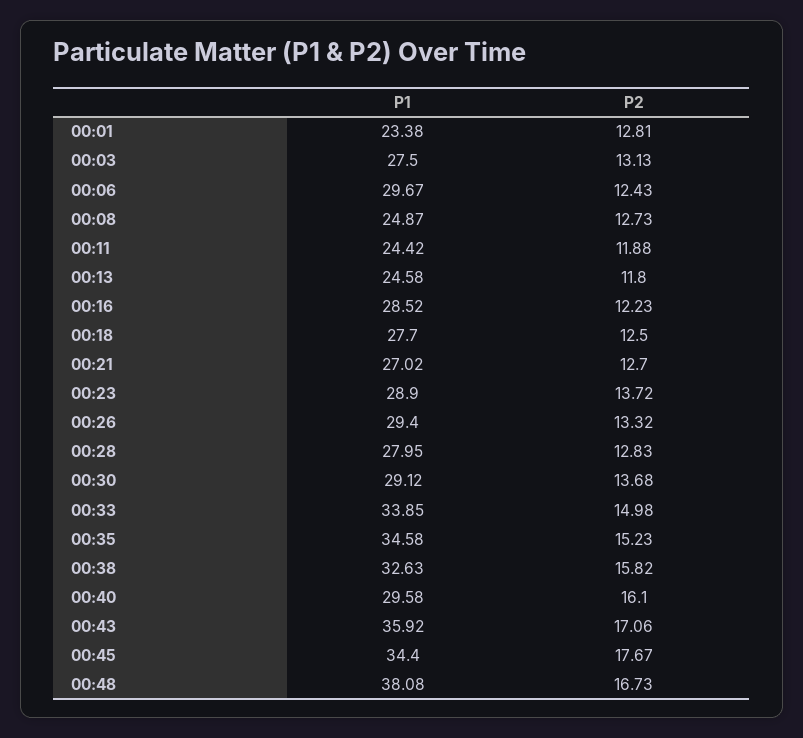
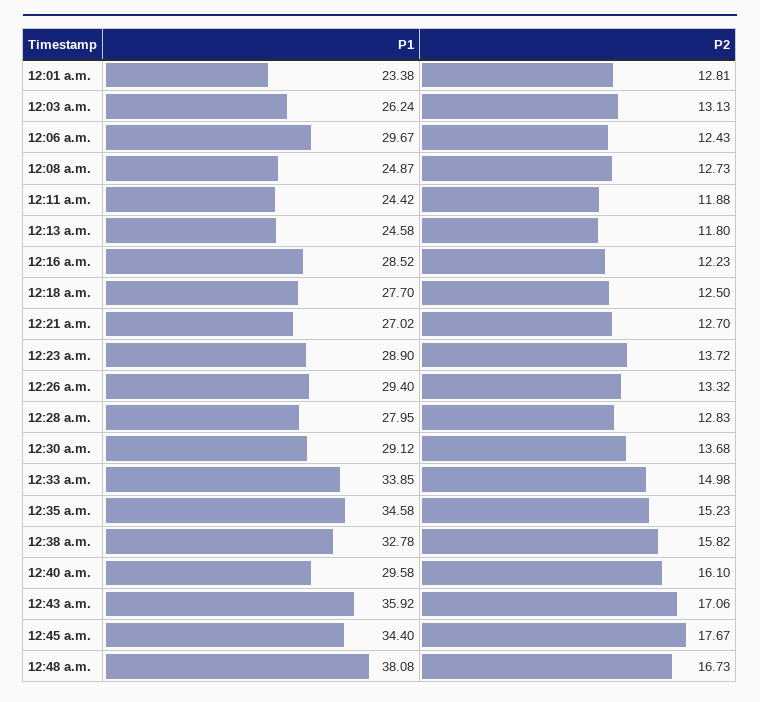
  {
    "P1": {
      "00:01": 23.38,
-     "00:03": 27.5,
+     "00:03": 26.24,
      "00:06": 29.67,
      "00:08": 24.87,
      "00:11": 24.42,
      "00:13": 24.58,
      "00:16": 28.52,
      "00:18": 27.7,
      "00:21": 27.02,
      "00:23": 28.9,
      "00:26": 29.4,
      "00:28": 27.95,
      "00:30": 29.12,
      "00:33": 33.85,
      "00:35": 34.58,
-     "00:38": 32.63,
+     "00:38": 32.78,
      "00:40": 29.58,
      "00:43": 35.92,
      "00:45": 34.4,
      "00:48": 38.08
    },
    "P2": {
      "00:01": 12.81,
      "00:03": 13.13,
      "00:06": 12.43,
      "00:08": 12.73,
      "00:11": 11.88,
      "00:13": 11.8,
      "00:16": 12.23,
      "00:18": 12.5,
      "00:21": 12.7,
      "00:23": 13.72,
      "00:26": 13.32,
      "00:28": 12.83,
      "00:30": 13.68,
      "00:33": 14.98,
      "00:35": 15.23,
      "00:38": 15.82,
      "00:40": 16.1,
      "00:43": 17.06,
      "00:45": 17.67,
      "00:48": 16.73
    }
  }

